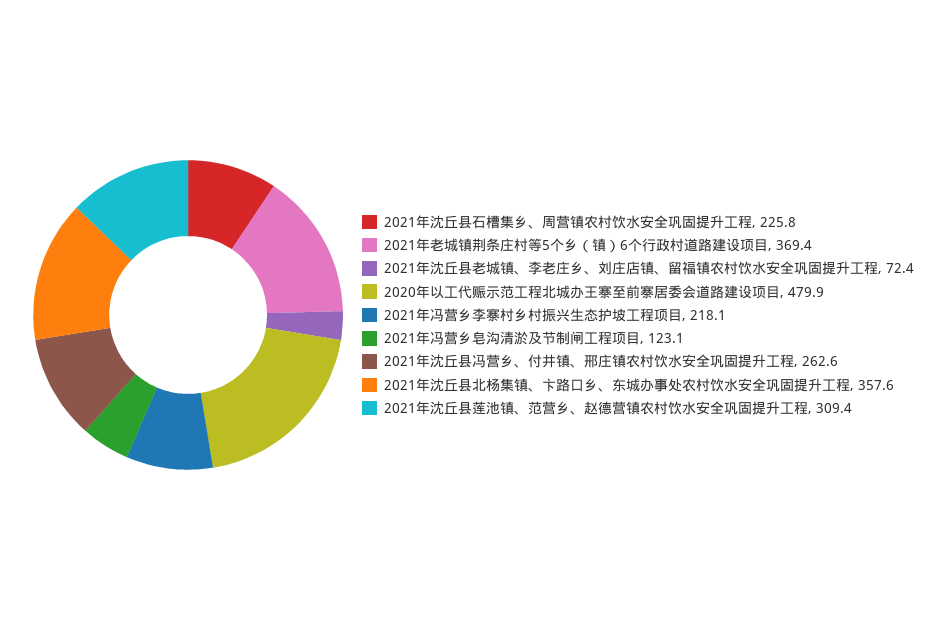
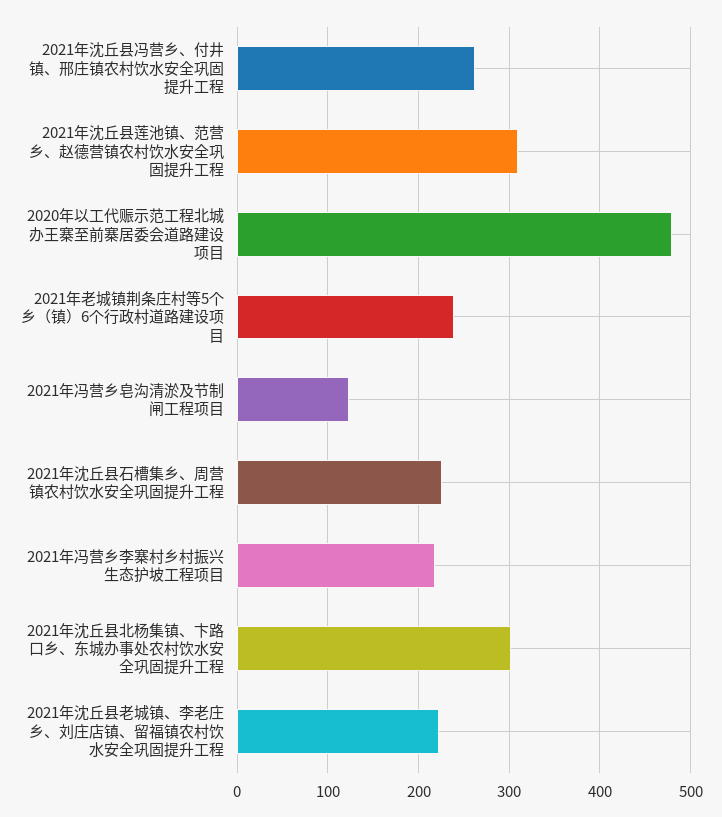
  {
    "2021年沈丘县石槽集乡、周营镇农村饮水安全巩固提升工程": 225.8,
-   "2021年老城镇荆条庄村等5个乡（镇）6个行政村道路建设项目": 369.4,
+   "2021年老城镇荆条庄村等5个乡（镇）6个行政村道路建设项目": 240,
-   "2021年沈丘县老城镇、李老庄乡、刘庄店镇、留福镇农村饮水安全巩固提升工程": 72.4,
+   "2021年沈丘县老城镇、李老庄乡、刘庄店镇、留福镇农村饮水安全巩固提升工程": 220,
    "2020年以工代赈示范工程北城办王寨至前寨居委会道路建设项目": 479.9,
    "2021年冯营乡李寨村乡村振兴生态护坡工程项目": 218.1,
    "2021年冯营乡皂沟清淤及节制闸工程项目": 123.1,
    "2021年沈丘县冯营乡、付井镇、邢庄镇农村饮水安全巩固提升工程": 262.6,
-   "2021年沈丘县北杨集镇、卞路口乡、东城办事处农村饮水安全巩固提升工程": 357.6,
+   "2021年沈丘县北杨集镇、卞路口乡、东城办事处农村饮水安全巩固提升工程": 300,
    "2021年沈丘县莲池镇、范营乡、赵德营镇农村饮水安全巩固提升工程": 309.4
  }

